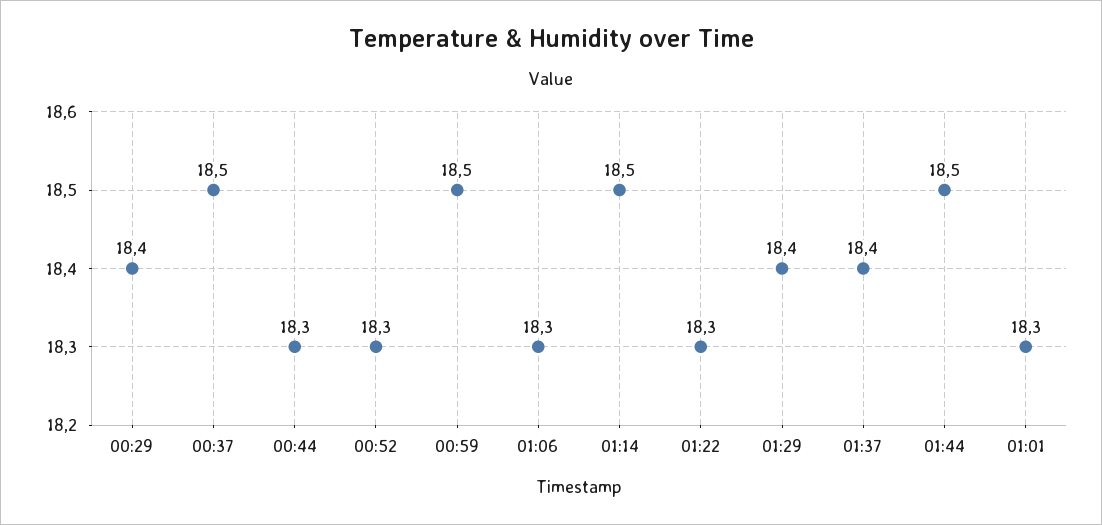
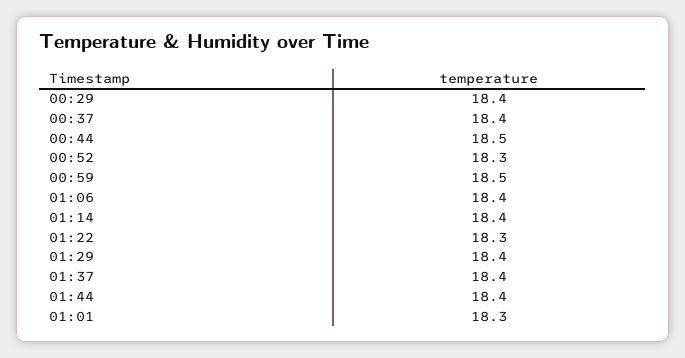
  {
    "00:29": 18.4,
-   "00:37": 18.5,
+   "00:37": 18.4,
-   "00:44": 18.3,
+   "00:44": 18.5,
    "00:52": 18.3,
    "00:59": 18.5,
-   "01:06": 18.3,
+   "01:06": 18.4,
-   "01:14": 18.5,
+   "01:14": 18.4,
    "01:22": 18.3,
    "01:29": 18.4,
    "01:37": 18.4,
-   "01:44": 18.5,
+   "01:44": 18.4,
    "01:01": 18.3
  }

